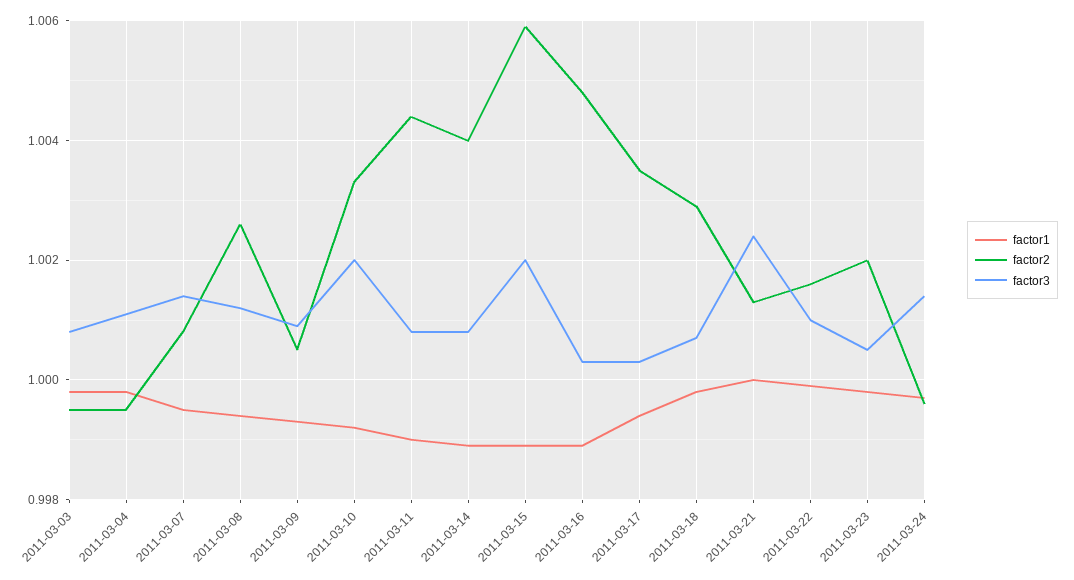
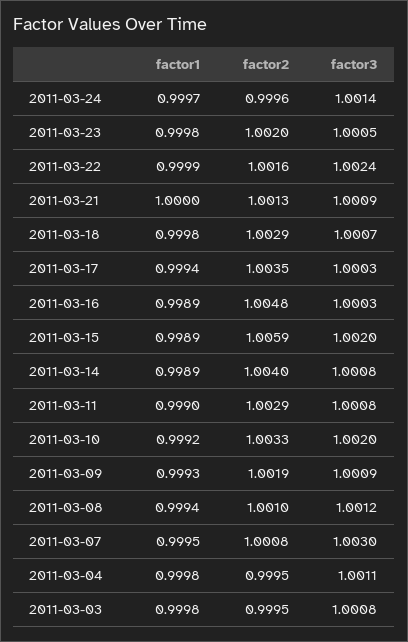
  {
    "factor1": {
      "2011-03-03": 0.9998,
      "2011-03-04": 0.9998,
      "2011-03-07": 0.9995,
      "2011-03-08": 0.9994,
      "2011-03-09": 0.9993,
      "2011-03-10": 0.9992,
      "2011-03-11": 0.999,
      "2011-03-14": 0.9989,
      "2011-03-15": 0.9989,
      "2011-03-16": 0.9989,
      "2011-03-17": 0.9994,
      "2011-03-18": 0.9998,
      "2011-03-21": 1,
      "2011-03-22": 0.9999,
      "2011-03-23": 0.9998,
      "2011-03-24": 0.9997
    },
    "factor2": {
      "2011-03-03": 0.9995,
      "2011-03-04": 0.9995,
      "2011-03-07": 1.0008,
-     "2011-03-08": 1.0025,
+     "2011-03-08": 1.001,
-     "2011-03-09": 1.0005,
+     "2011-03-09": 1.0019,
      "2011-03-10": 1.0033,
-     "2011-03-11": 1.0045,
+     "2011-03-11": 1.0029,
      "2011-03-14": 1.004,
      "2011-03-15": 1.0059,
      "2011-03-16": 1.0048,
      "2011-03-17": 1.0035,
      "2011-03-18": 1.0029,
      "2011-03-21": 1.0013,
      "2011-03-22": 1.0016,
      "2011-03-23": 1.002,
      "2011-03-24": 0.9996
    },
    "factor3": {
      "2011-03-03": 1.0008,
      "2011-03-04": 1.0011,
-     "2011-03-07": 1.0015,
+     "2011-03-07": 1.003,
      "2011-03-08": 1.0012,
      "2011-03-09": 1.0009,
      "2011-03-10": 1.002,
      "2011-03-11": 1.0008,
      "2011-03-14": 1.0008,
      "2011-03-15": 1.002,
      "2011-03-16": 1.0003,
      "2011-03-17": 1.0003,
      "2011-03-18": 1.0007,
-     "2011-03-21": 1.0025,
+     "2011-03-21": 1.0009,
-     "2011-03-22": 1.001,
+     "2011-03-22": 1.0024,
      "2011-03-23": 1.0005,
      "2011-03-24": 1.0014
    }
  }

